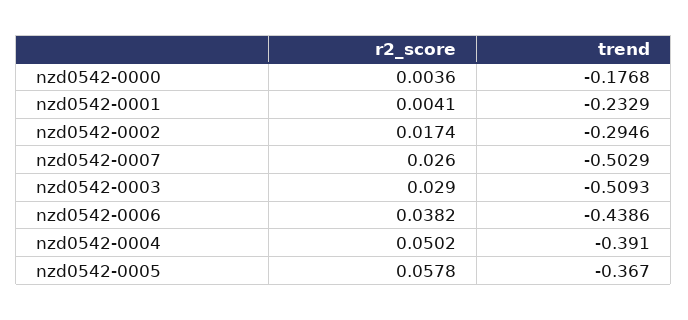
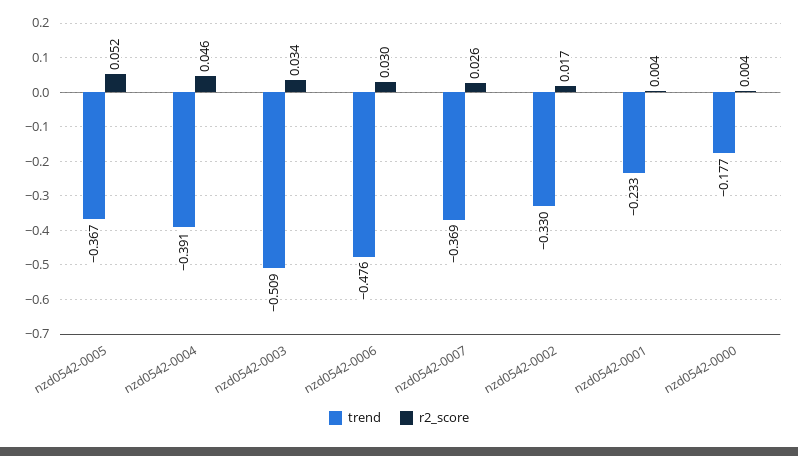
  {
    "r2_score": {
      "nzd0542-0000": 0.0036,
      "nzd0542-0001": 0.0041,
      "nzd0542-0002": 0.0174,
      "nzd0542-0007": 0.026,
-     "nzd0542-0003": 0.029,
+     "nzd0542-0003": 0.034,
-     "nzd0542-0006": 0.0382,
+     "nzd0542-0006": 0.03,
-     "nzd0542-0004": 0.0502,
+     "nzd0542-0004": 0.046,
-     "nzd0542-0005": 0.0578
+     "nzd0542-0005": 0.052
    },
    "trend": {
      "nzd0542-0000": -0.1768,
      "nzd0542-0001": -0.2329,
-     "nzd0542-0002": -0.2946,
+     "nzd0542-0002": -0.33,
-     "nzd0542-0007": -0.5029,
+     "nzd0542-0007": -0.369,
      "nzd0542-0003": -0.5093,
-     "nzd0542-0006": -0.4386,
+     "nzd0542-0006": -0.476,
      "nzd0542-0004": -0.391,
      "nzd0542-0005": -0.367
    }
  }

